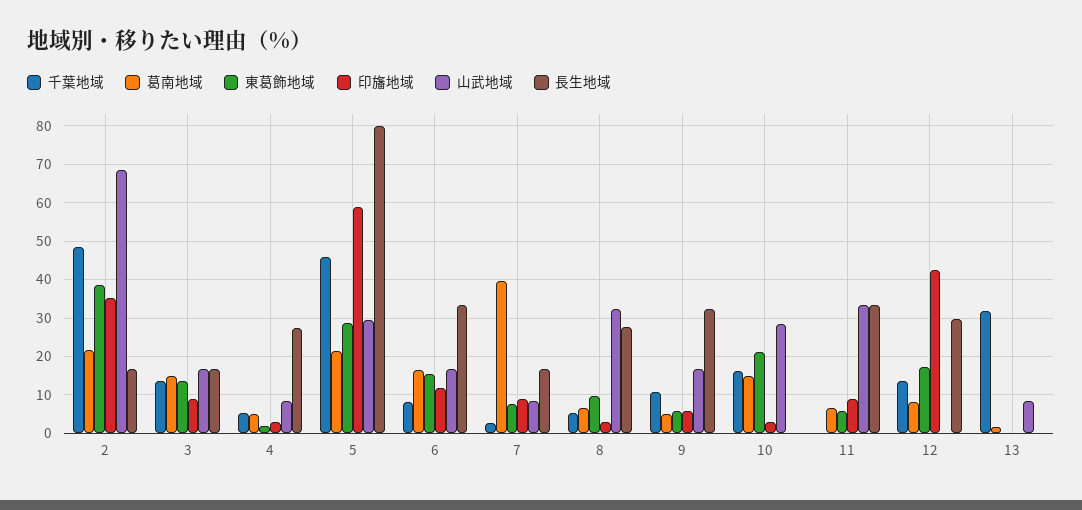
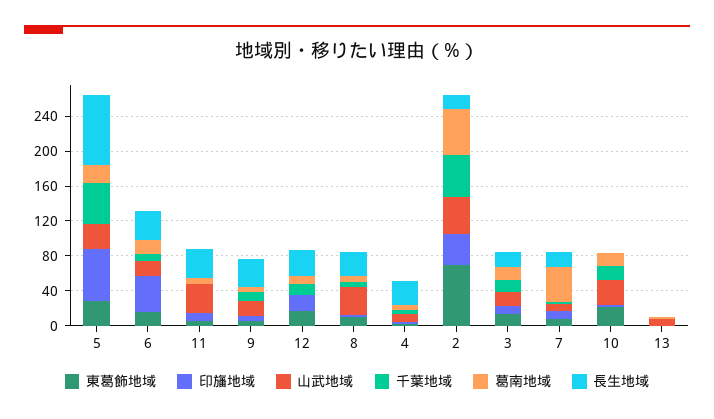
  {
    "千葉地域": {
      "2": 48,
      "3": 14,
      "4": 6,
      "5": 46,
      "6": 8,
      "7": 2,
      "8": 6,
      "9": 10,
      "10": 16,
      "11": 0,
      "12": 14,
-     "13": 32
+     "13": 0
    },
    "葛南地域": {
-     "2": 22,
+     "2": 50,
      "3": 14,
      "4": 4,
      "5": 22,
      "6": 16,
      "7": 40,
      "8": 6,
      "9": 4,
      "10": 14,
      "11": 6,
      "12": 8,
      "13": 2
    },
    "東葛飾地域": {
-     "2": 38,
+     "2": 70,
      "3": 14,
      "4": 2,
      "5": 28,
      "6": 16,
      "7": 8,
      "8": 10,
      "9": 6,
      "10": 22,
      "11": 6,
      "12": 18,
      "13": 0
    },
    "印旛地域": {
      "2": 36,
      "3": 8,
      "4": 2,
      "5": 58,
-     "6": 12,
+     "6": 40,
      "7": 8,
      "8": 2,
      "9": 6,
      "10": 2,
      "11": 8,
-     "12": 42,
+     "12": 20,
      "13": 0
    },
    "山武地域": {
-     "2": 68,
+     "2": 40,
      "3": 16,
      "4": 8,
      "5": 30,
      "6": 16,
      "7": 8,
      "8": 32,
      "9": 16,
      "10": 28,
      "11": 34,
      "12": 0,
      "13": 8
    },
    "長生地域": {
      "2": 16,
      "3": 16,
      "4": 28,
      "5": 80,
      "6": 34,
      "7": 16,
      "8": 28,
      "9": 32,
      "10": 0,
      "11": 34,
      "12": 30,
      "13": 0
    }
  }

